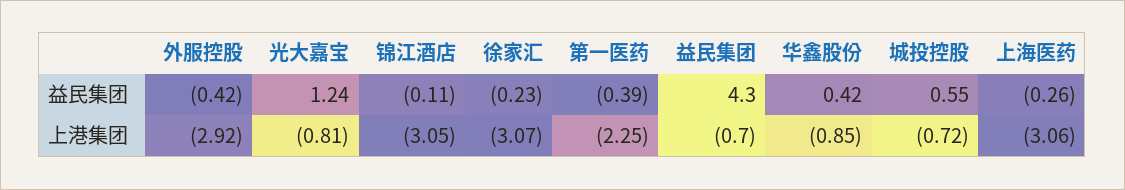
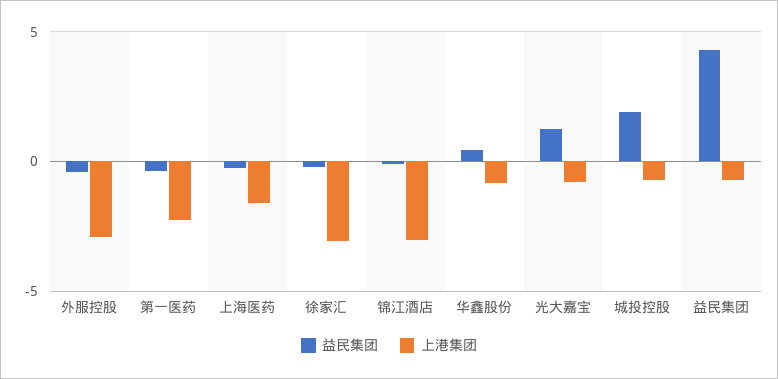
  {
    "益民集团": {
      "外服控股": -0.42,
      "光大嘉宝": 1.24,
      "锦江酒店": -0.11,
      "徐家汇": -0.23,
      "第一医药": -0.39,
      "益民集团": 4.3,
      "华鑫股份": 0.42,
-     "城投控股": 0.55,
+     "城投控股": 2,
      "上海医药": -0.26
    },
    "上港集团": {
      "外服控股": -2.92,
      "光大嘉宝": -0.81,
      "锦江酒店": -3.05,
      "徐家汇": -3.07,
      "第一医药": -2.25,
      "益民集团": -0.7,
      "华鑫股份": -0.85,
      "城投控股": -0.72,
-     "上海医药": -3.06
+     "上海医药": -1.5
    }
  }

